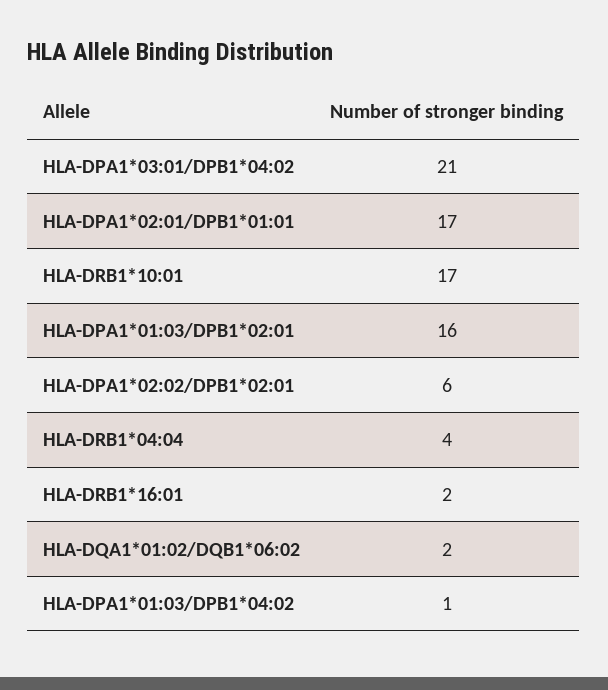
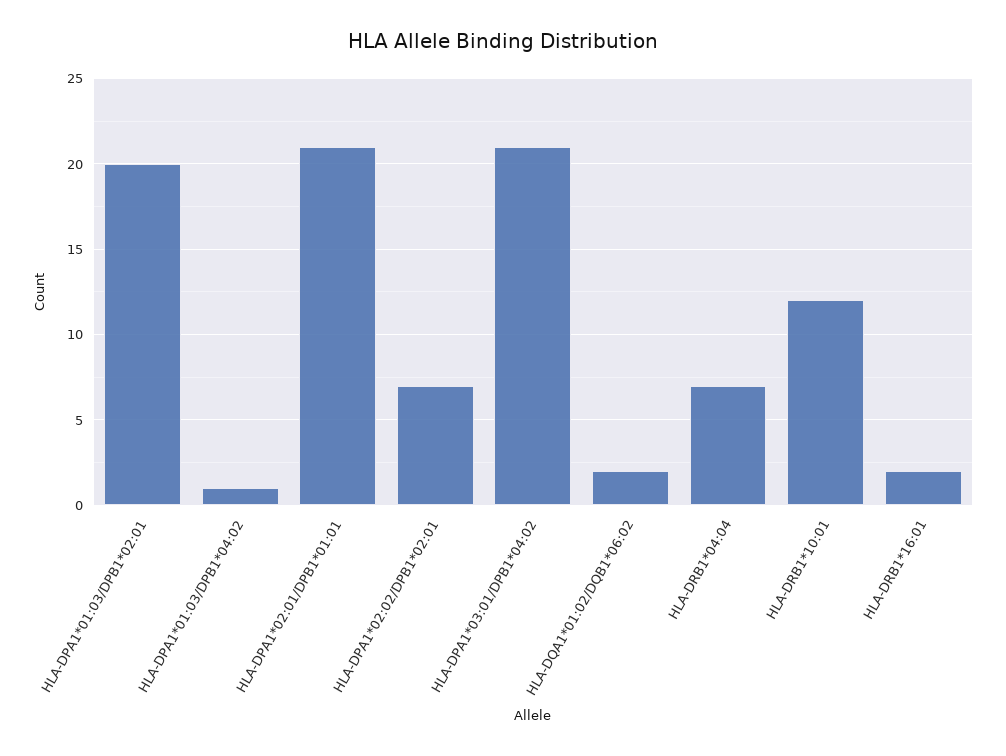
  {
    "HLA-DPA1*03:01/DPB1*04:02": 21,
-   "HLA-DPA1*02:01/DPB1*01:01": 17,
+   "HLA-DPA1*02:01/DPB1*01:01": 21,
-   "HLA-DRB1*10:01": 17,
+   "HLA-DRB1*10:01": 12,
-   "HLA-DPA1*01:03/DPB1*02:01": 16,
+   "HLA-DPA1*01:03/DPB1*02:01": 20,
-   "HLA-DPA1*02:02/DPB1*02:01": 6,
+   "HLA-DPA1*02:02/DPB1*02:01": 7,
-   "HLA-DRB1*04:04": 4,
+   "HLA-DRB1*04:04": 7,
    "HLA-DRB1*16:01": 2,
    "HLA-DQA1*01:02/DQB1*06:02": 2,
    "HLA-DPA1*01:03/DPB1*04:02": 1
  }

